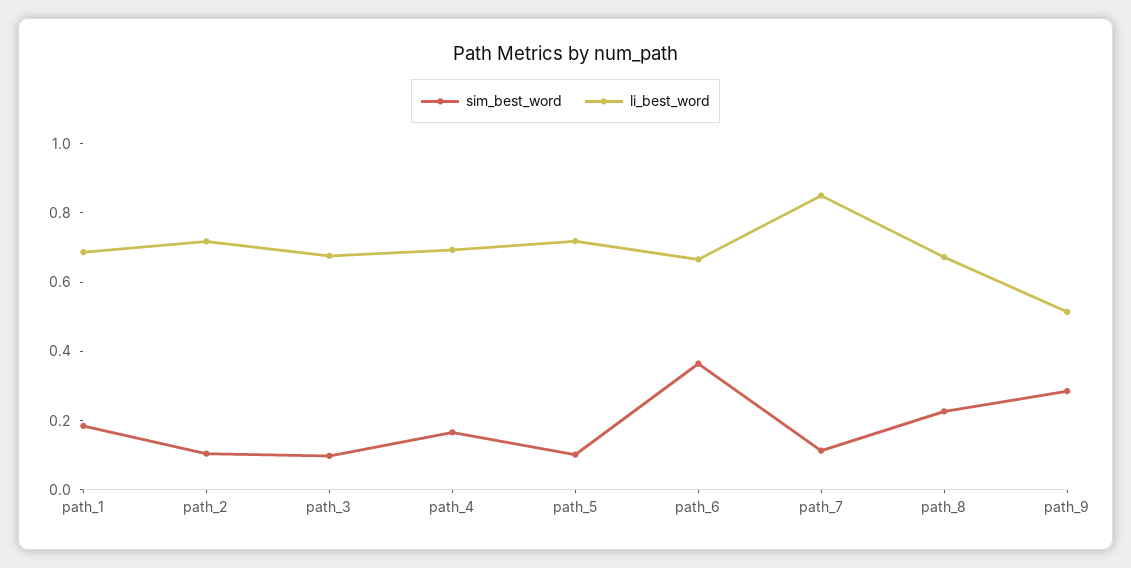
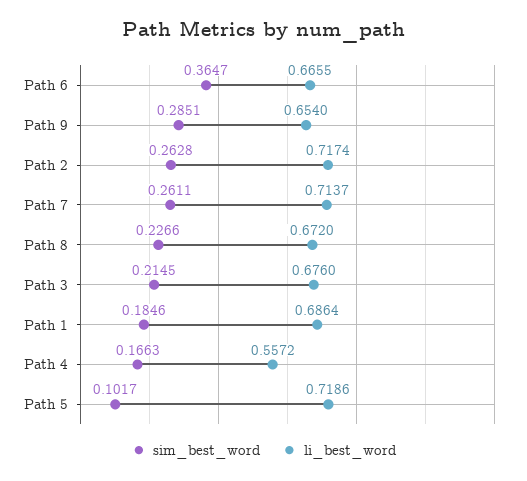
  {
    "sim_best_word": {
      "path_1": 0.1846,
-     "path_2": 0.1,
+     "path_2": 0.2628,
-     "path_3": 0.1,
+     "path_3": 0.2145,
      "path_4": 0.1663,
      "path_5": 0.1017,
      "path_6": 0.3647,
-     "path_7": 0.1,
+     "path_7": 0.2611,
      "path_8": 0.2266,
      "path_9": 0.2851
    },
    "li_best_word": {
      "path_1": 0.6864,
      "path_2": 0.7174,
      "path_3": 0.676,
-     "path_4": 0.7,
+     "path_4": 0.5572,
      "path_5": 0.7186,
      "path_6": 0.6655,
-     "path_7": 0.85,
+     "path_7": 0.7137,
      "path_8": 0.672,
-     "path_9": 0.5
+     "path_9": 0.654
    }
  }

